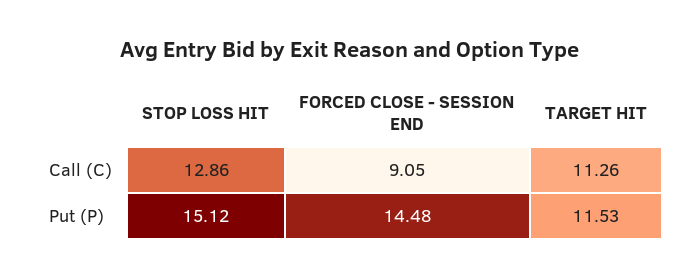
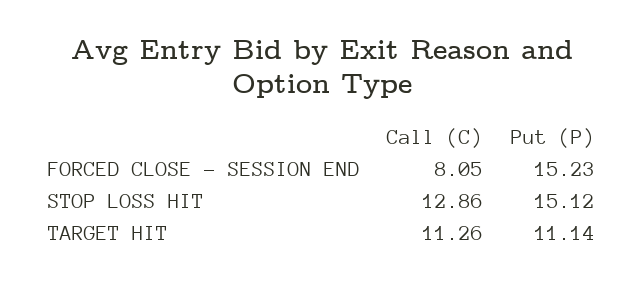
  {
    "STOP LOSS HIT": {
      "Call (C)": 12.86,
      "Put (P)": 15.12
    },
    "FORCED CLOSE - SESSION END": {
-     "Call (C)": 9.05,
+     "Call (C)": 8.05,
-     "Put (P)": 14.48
+     "Put (P)": 15.23
    },
    "TARGET HIT": {
      "Call (C)": 11.26,
-     "Put (P)": 11.53
+     "Put (P)": 11.14
    }
  }

